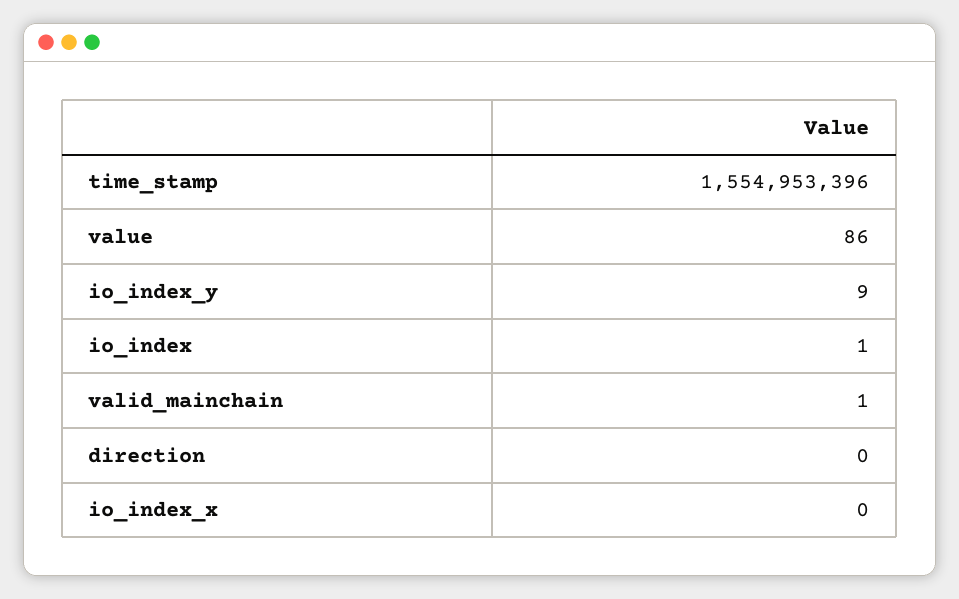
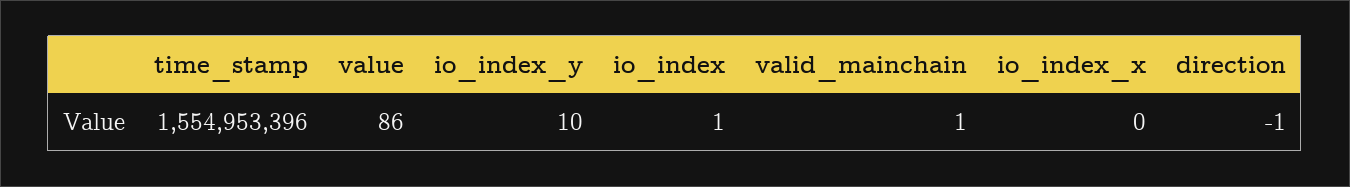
  {
    "time_stamp": 1554953396,
    "value": 86,
-   "io_index_y": 9,
+   "io_index_y": 10,
    "io_index": 1,
    "valid_mainchain": 1,
-   "direction": 0,
+   "direction": -1,
    "io_index_x": 0
  }

